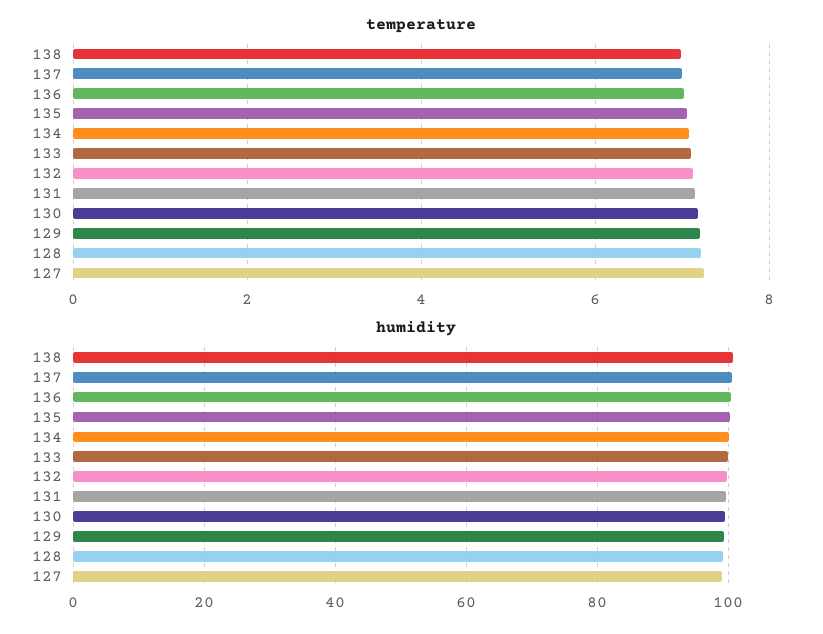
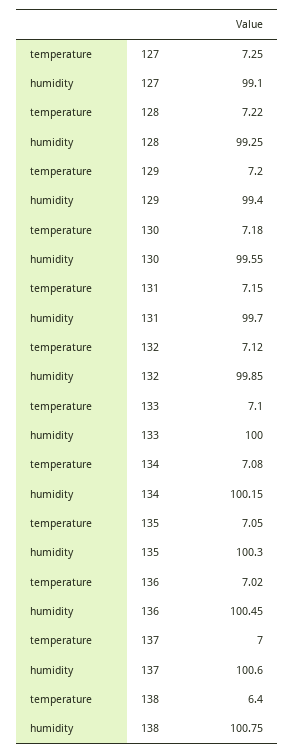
  {
    "temperature": {
-     "138": 7,
+     "138": 6.4,
      "137": 7,
      "136": 7.02,
      "135": 7.05,
      "134": 7.08,
      "133": 7.1,
      "132": 7.12,
      "131": 7.15,
      "130": 7.18,
      "129": 7.2,
      "128": 7.22,
      "127": 7.25
    },
    "humidity": {
      "138": 100.75,
      "137": 100.6,
      "136": 100.45,
      "135": 100.3,
      "134": 100.15,
      "133": 100,
      "132": 99.85,
      "131": 99.7,
      "130": 99.55,
      "129": 99.4,
      "128": 99.25,
      "127": 99.1
    }
  }

